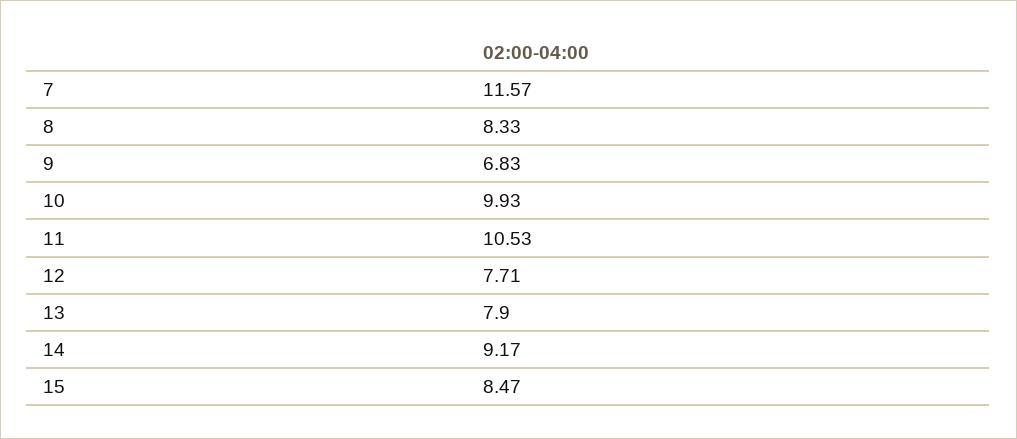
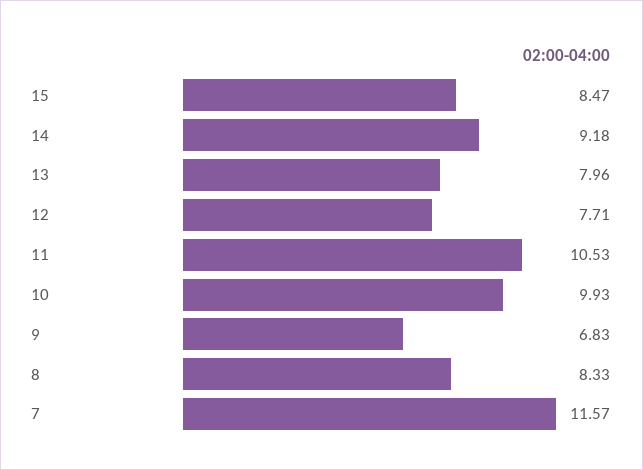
  {
    "7": 11.57,
    "8": 8.33,
    "9": 6.83,
    "10": 9.93,
    "11": 10.53,
    "12": 7.71,
-   "13": 7.9,
+   "13": 7.96,
-   "14": 9.17,
+   "14": 9.18,
    "15": 8.47
  }

